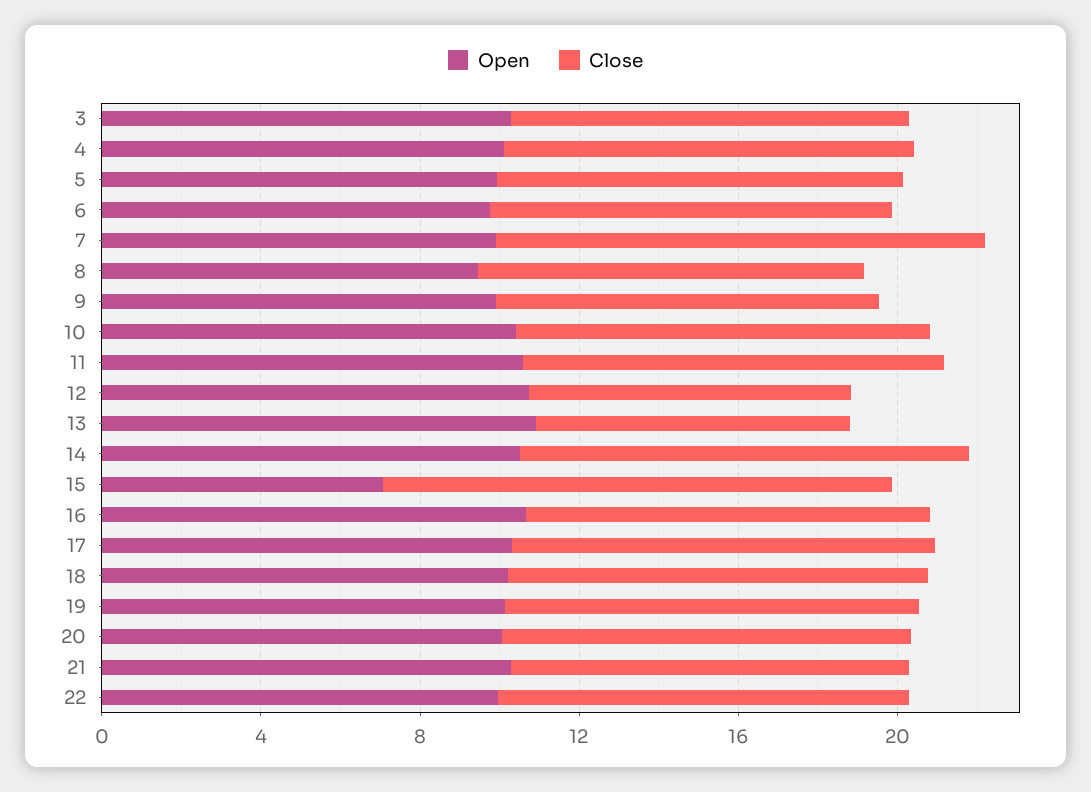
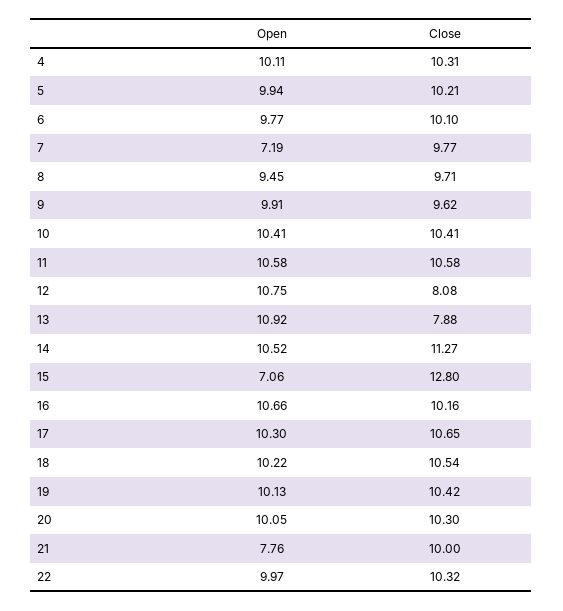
  {
    "Open": {
-     "3": 10,
      "4": 10.11,
      "5": 9.94,
      "6": 9.77,
-     "7": 10,
+     "7": 7.19,
      "8": 9.45,
      "9": 9.91,
      "10": 10.41,
      "11": 10.58,
      "12": 10.75,
      "13": 10.92,
      "14": 10.52,
      "15": 7.06,
      "16": 10.66,
      "17": 10.3,
      "18": 10.22,
      "19": 10.13,
      "20": 10.05,
-     "21": 10,
+     "21": 7.76,
      "22": 9.97
    },
    "Close": {
-     "3": 10,
      "4": 10.31,
      "5": 10.21,
      "6": 10.1,
-     "7": 12,
+     "7": 9.77,
      "8": 9.71,
      "9": 9.62,
      "10": 10.41,
      "11": 10.58,
      "12": 8.08,
      "13": 7.88,
      "14": 11.27,
      "15": 12.8,
      "16": 10.16,
      "17": 10.65,
      "18": 10.54,
      "19": 10.42,
      "20": 10.3,
      "21": 10,
      "22": 10.32
    }
  }

